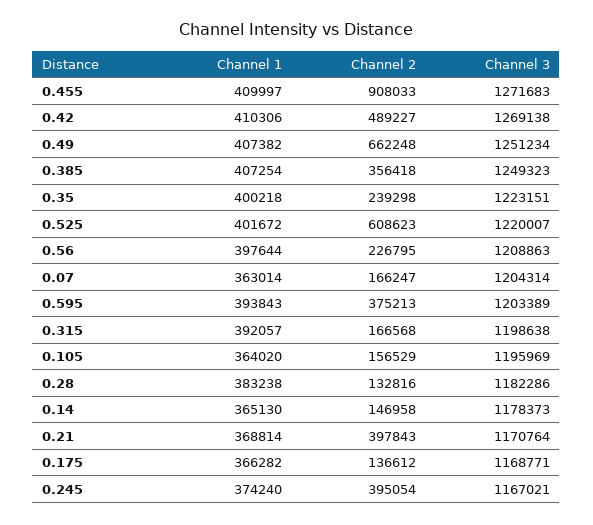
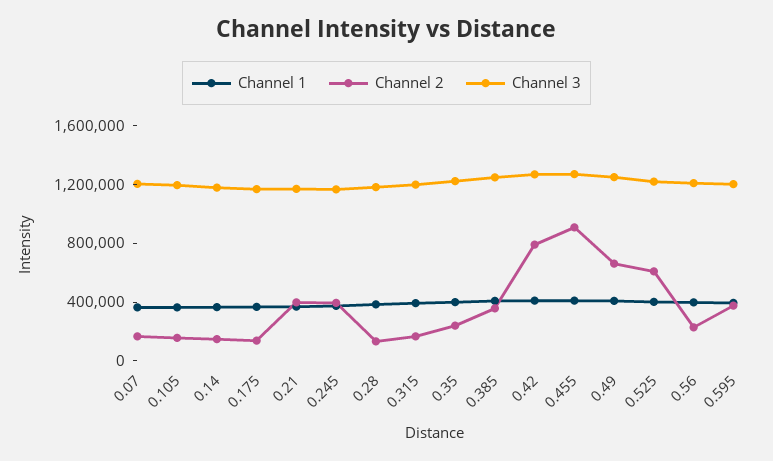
  {
    "Channel 1": {
      "0.455": 409997,
      "0.42": 410306,
      "0.49": 407382,
      "0.385": 407254,
      "0.35": 400218,
      "0.525": 401672,
      "0.56": 397644,
      "0.07": 363014,
      "0.595": 393843,
      "0.315": 392057,
      "0.105": 364020,
      "0.28": 383238,
      "0.14": 365130,
      "0.21": 368814,
      "0.175": 366282,
      "0.245": 374240
    },
    "Channel 2": {
      "0.455": 908033,
-     "0.42": 489227,
+     "0.42": 800000,
      "0.49": 662248,
      "0.385": 356418,
      "0.35": 239298,
      "0.525": 608623,
      "0.56": 226795,
      "0.07": 166247,
      "0.595": 375213,
      "0.315": 166568,
      "0.105": 156529,
      "0.28": 132816,
      "0.14": 146958,
      "0.21": 397843,
      "0.175": 136612,
      "0.245": 395054
    },
    "Channel 3": {
      "0.455": 1271683,
      "0.42": 1269138,
      "0.49": 1251234,
      "0.385": 1249323,
      "0.35": 1223151,
      "0.525": 1220007,
      "0.56": 1208863,
      "0.07": 1204314,
      "0.595": 1203389,
      "0.315": 1198638,
      "0.105": 1195969,
      "0.28": 1182286,
      "0.14": 1178373,
      "0.21": 1170764,
      "0.175": 1168771,
      "0.245": 1167021
    }
  }

